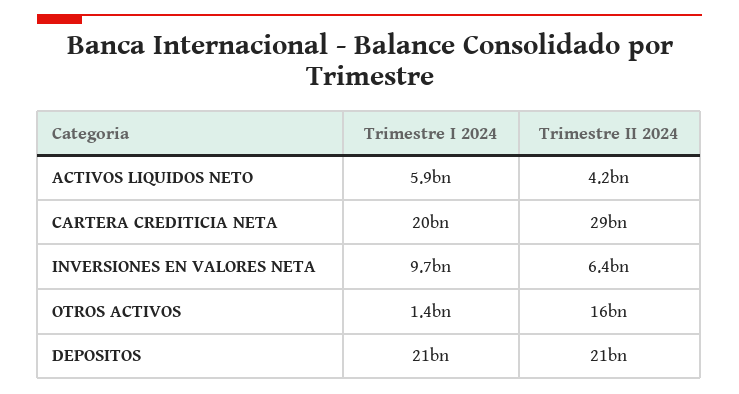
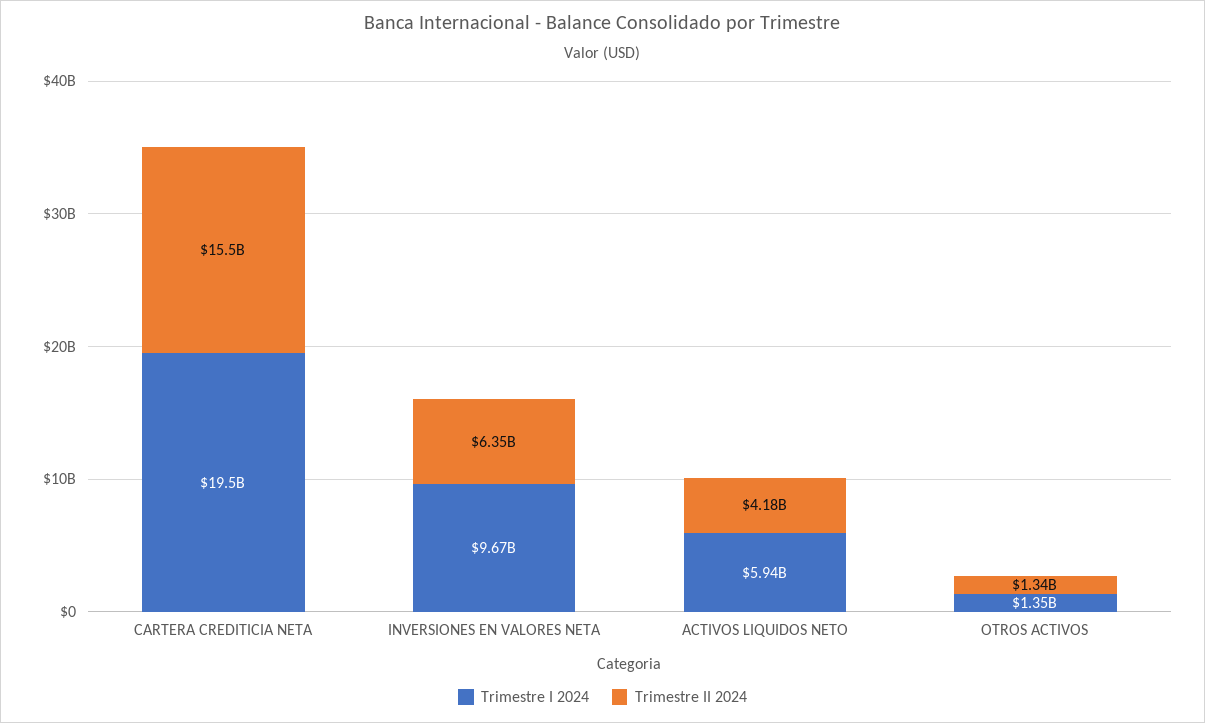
  {
    "Trimestre I 2024": {
      "ACTIVOS LIQUIDOS NETO": 5940000000,
      "CARTERA CREDITICIA NETA": 19500000000,
      "INVERSIONES EN VALORES NETA": 9670000000,
-     "OTROS ACTIVOS": 1350000000,
+     "OTROS ACTIVOS": 1350000000
-     "DEPOSITOS": 21000000000
    },
    "Trimestre II 2024": {
      "ACTIVOS LIQUIDOS NETO": 4180000000,
-     "CARTERA CREDITICIA NETA": 29000000000,
+     "CARTERA CREDITICIA NETA": 15500000000,
      "INVERSIONES EN VALORES NETA": 6350000000,
-     "OTROS ACTIVOS": 16000000000,
+     "OTROS ACTIVOS": 1340000000
-     "DEPOSITOS": 21000000000
    }
  }

